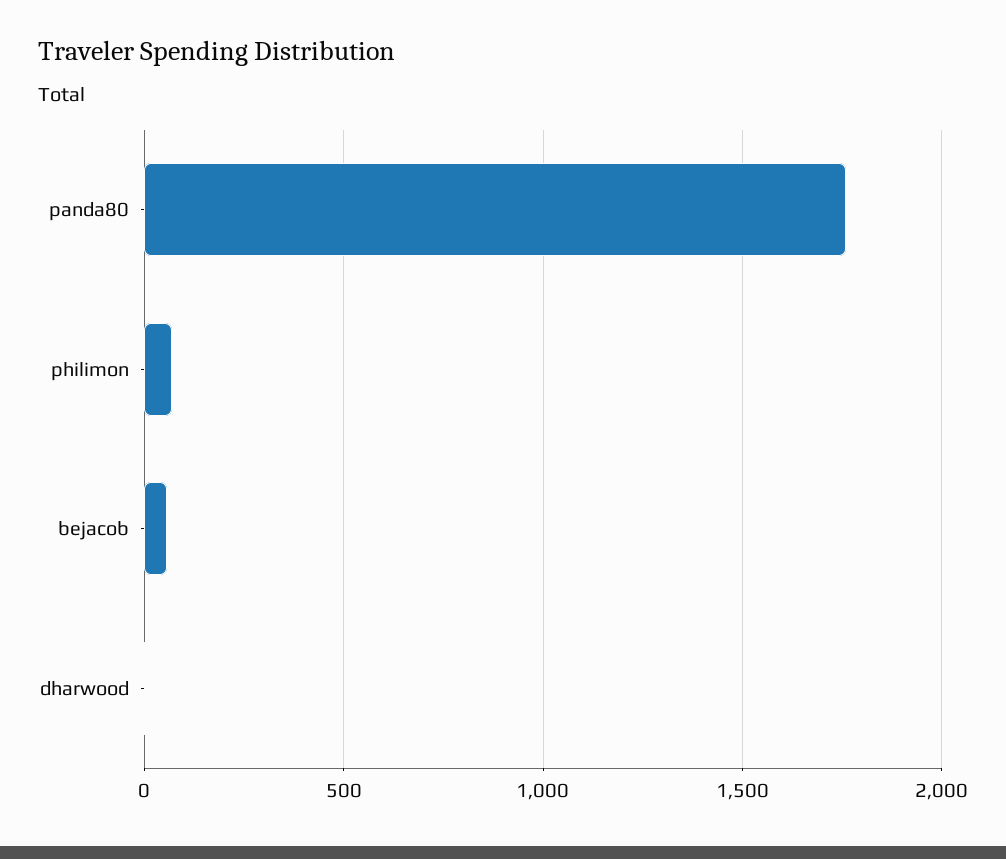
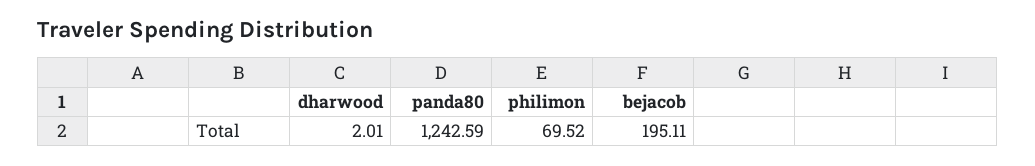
  {
-   "panda80": 1750,
+   "panda80": 1242.59,
    "philimon": 69.52,
-   "bejacob": 50,
+   "bejacob": 195.11,
    "dharwood": 2.01
  }

